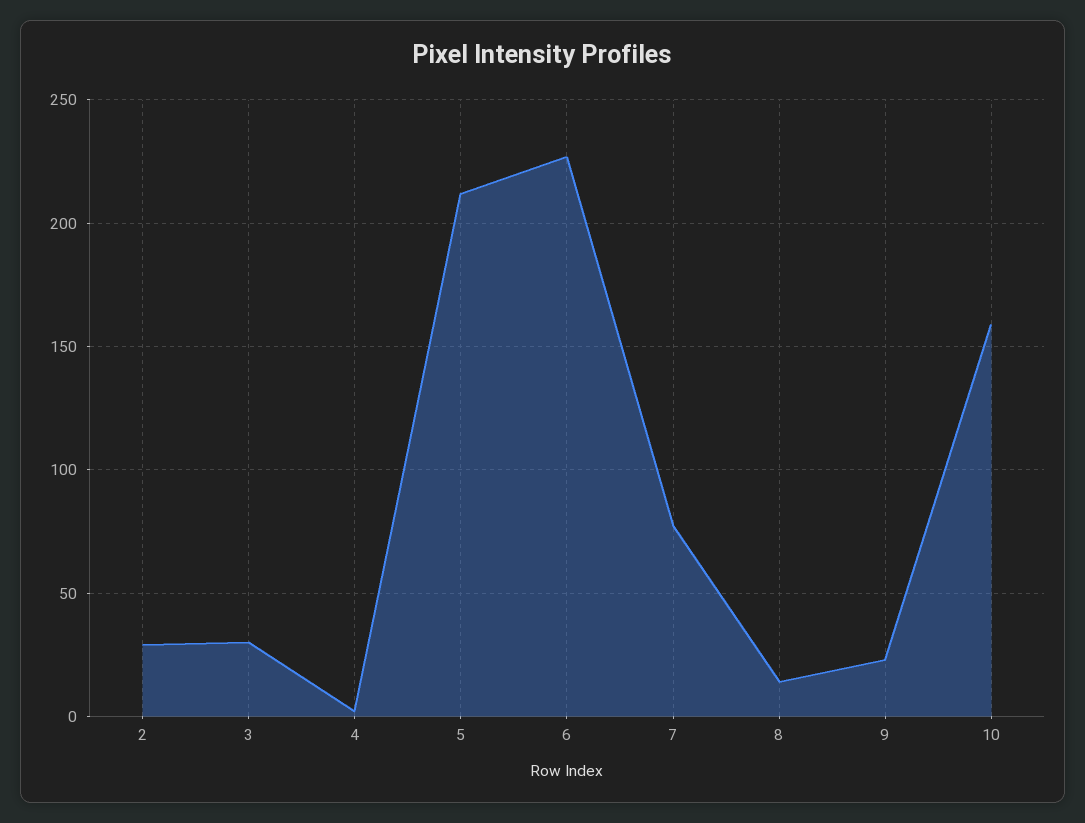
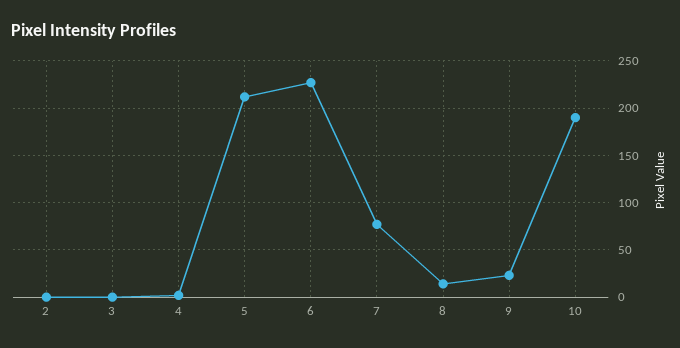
  {
-   "2": 30,
+   "2": 0,
-   "3": 30,
+   "3": 0,
    "4": 0,
    "5": 210,
    "6": 225,
    "7": 75,
    "8": 15,
    "9": 25,
-   "10": 160
+   "10": 190
  }

